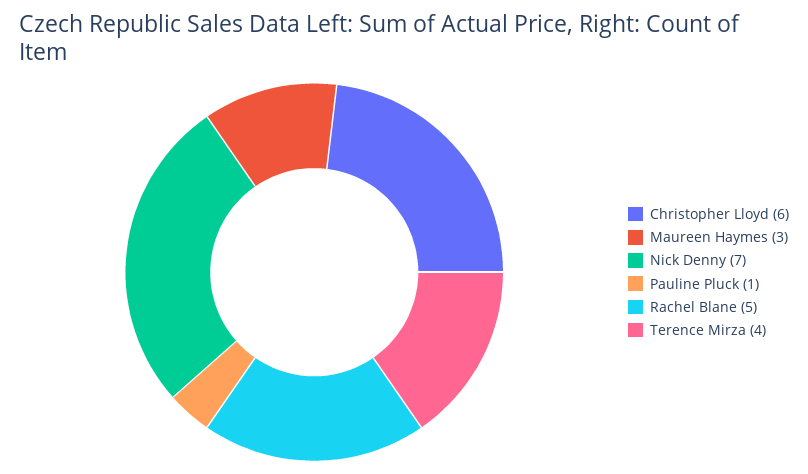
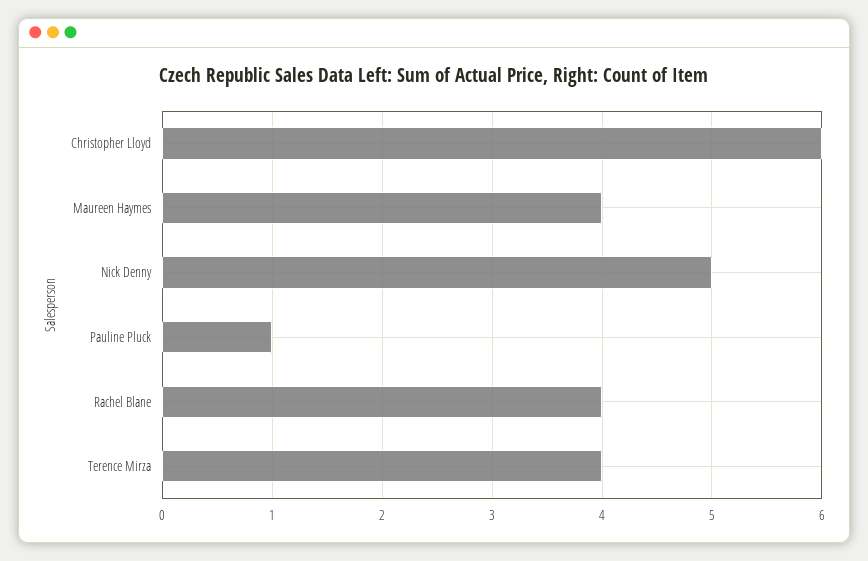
  {
    "Christopher Lloyd": 6,
-   "Maureen Haymes": 3,
+   "Maureen Haymes": 4,
-   "Nick Denny": 7,
+   "Nick Denny": 5,
    "Pauline Pluck": 1,
-   "Rachel Blane": 5,
+   "Rachel Blane": 4,
    "Terence Mirza": 4
  }

